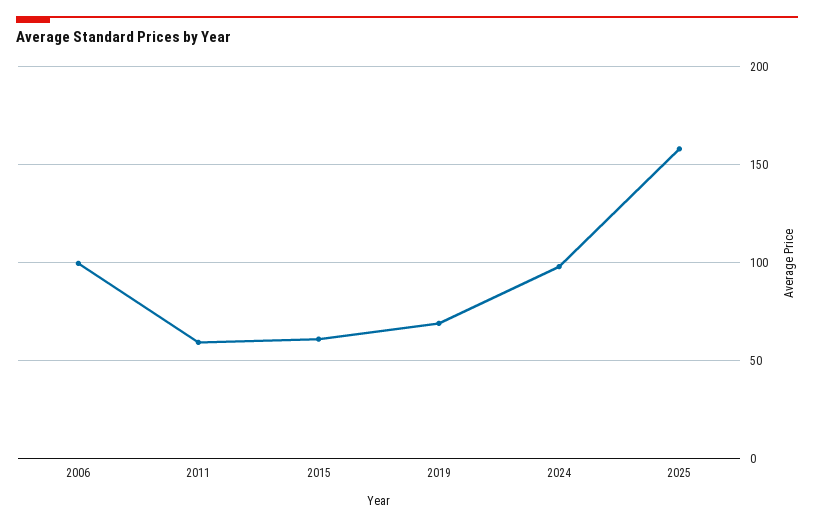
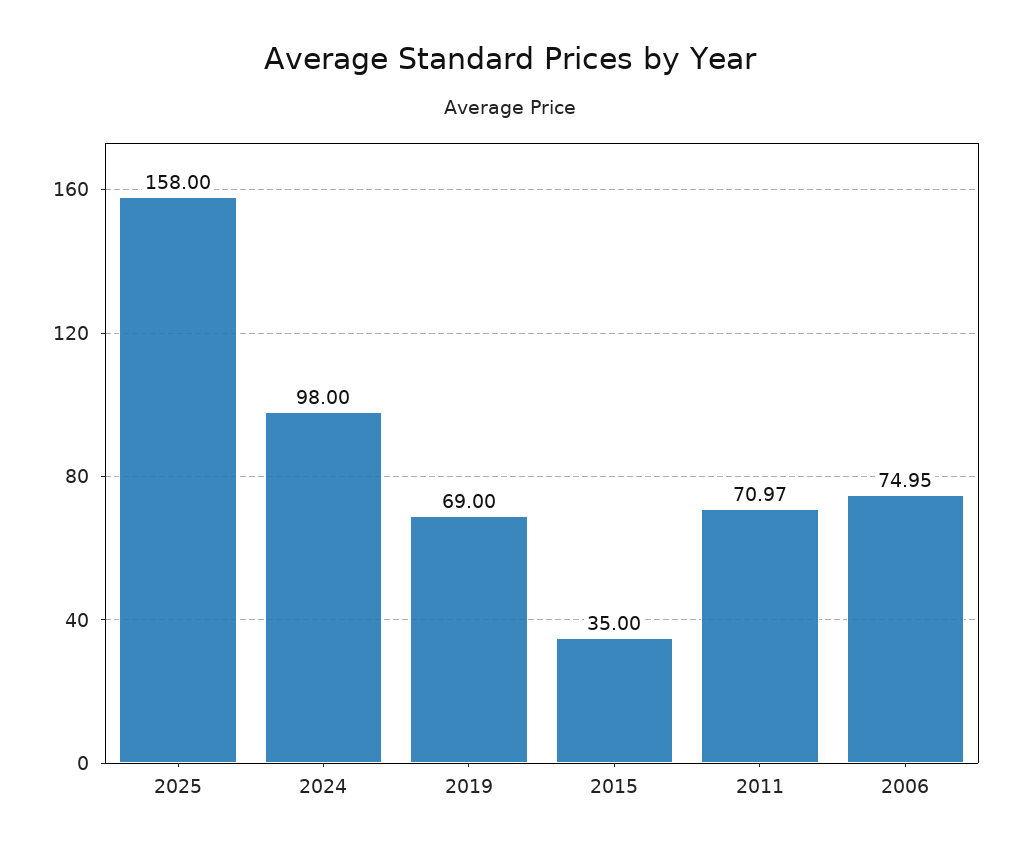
  {
-   "2006": 100,
+   "2006": 74.95,
-   "2011": 60,
+   "2011": 70.97,
-   "2015": 60,
+   "2015": 35,
    "2019": 69,
    "2024": 98,
    "2025": 158
  }

